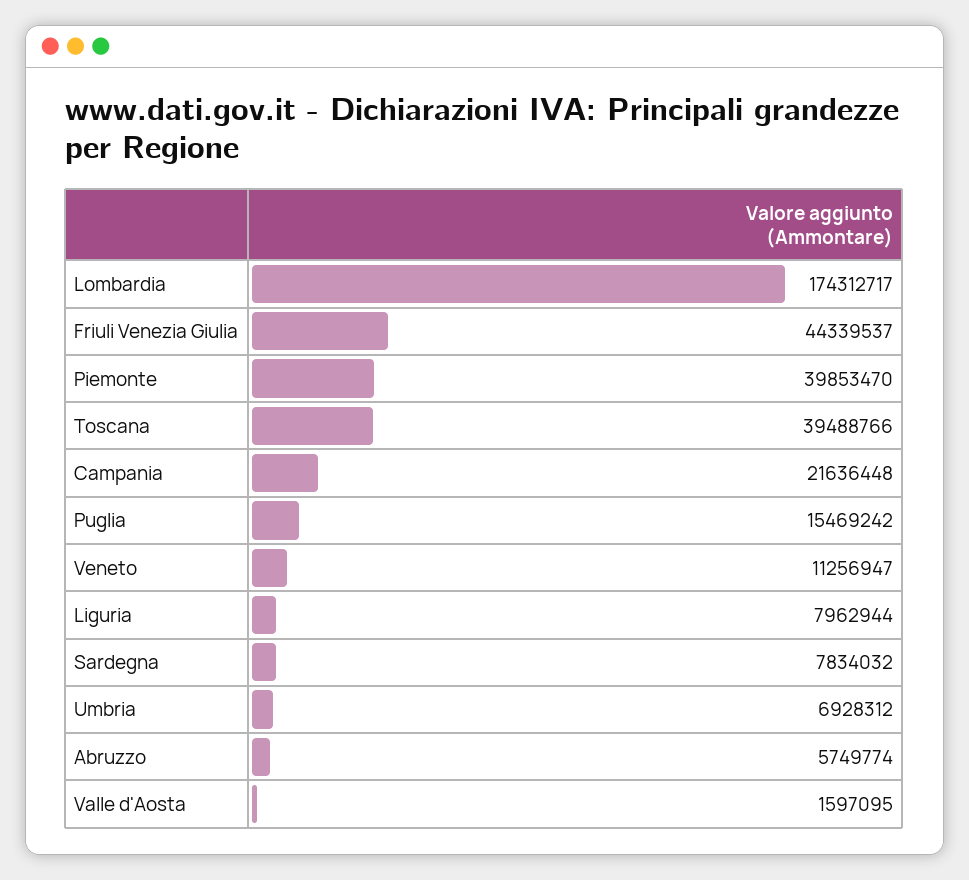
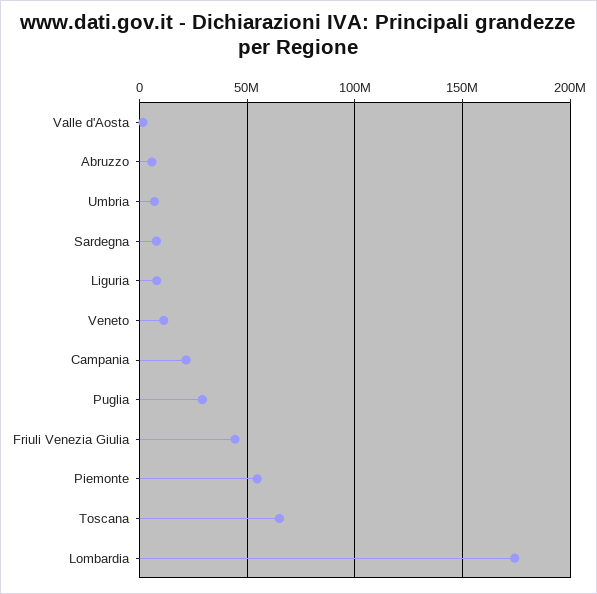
  {
    "Lombardia": 174312717,
    "Friuli Venezia Giulia": 44339537,
-   "Piemonte": 39853470,
+   "Piemonte": 55000000,
-   "Toscana": 39488766,
+   "Toscana": 65000000,
    "Campania": 21636448,
-   "Puglia": 15469242,
+   "Puglia": 30000000,
    "Veneto": 11256947,
    "Liguria": 7962944,
    "Sardegna": 7834032,
    "Umbria": 6928312,
    "Abruzzo": 5749774,
    "Valle d'Aosta": 1597095
  }

